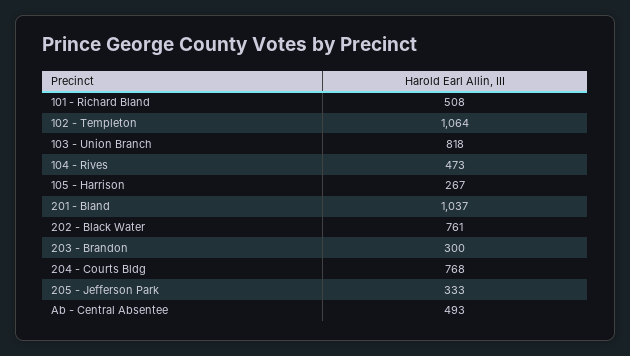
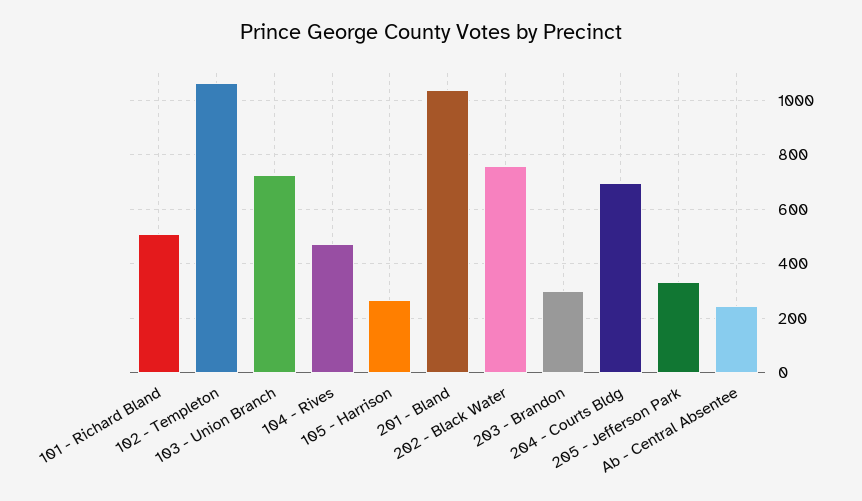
  {
    "101 - Richard Bland": 508,
    "102 - Templeton": 1064,
-   "103 - Union Branch": 818,
+   "103 - Union Branch": 725,
    "104 - Rives": 473,
    "105 - Harrison": 267,
    "201 - Bland": 1037,
    "202 - Black Water": 761,
    "203 - Brandon": 300,
-   "204 - Courts Bldg": 768,
+   "204 - Courts Bldg": 700,
    "205 - Jefferson Park": 333,
-   "Ab - Central Absentee": 493
+   "Ab - Central Absentee": 250
  }

